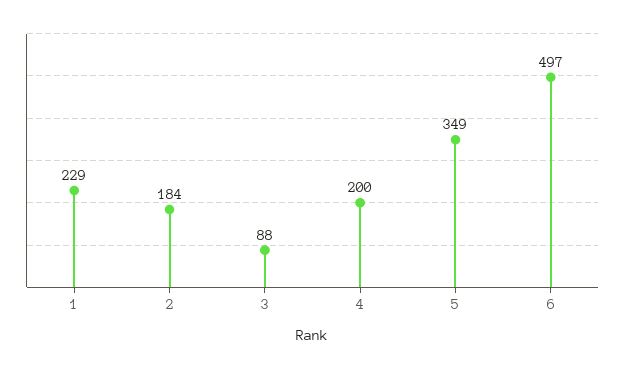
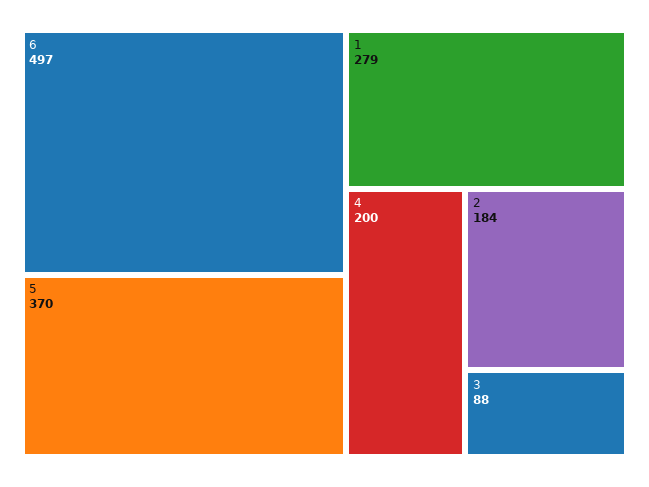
  {
-   "1": 229,
+   "1": 279,
    "2": 184,
    "3": 88,
    "4": 200,
-   "5": 349,
+   "5": 370,
    "6": 497
  }

